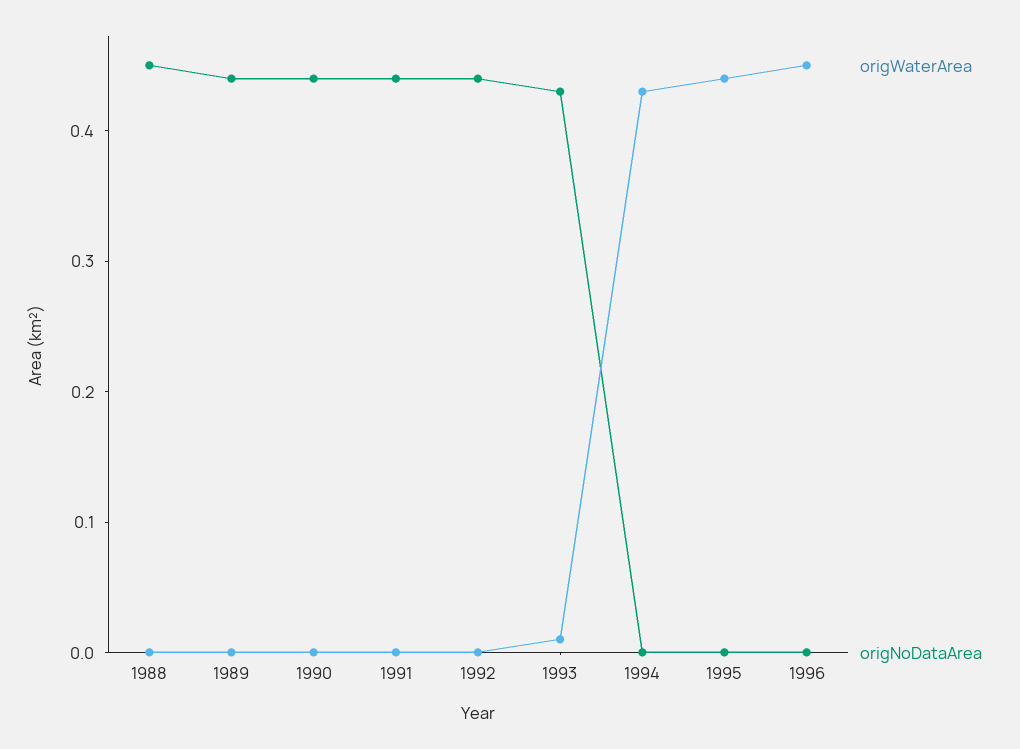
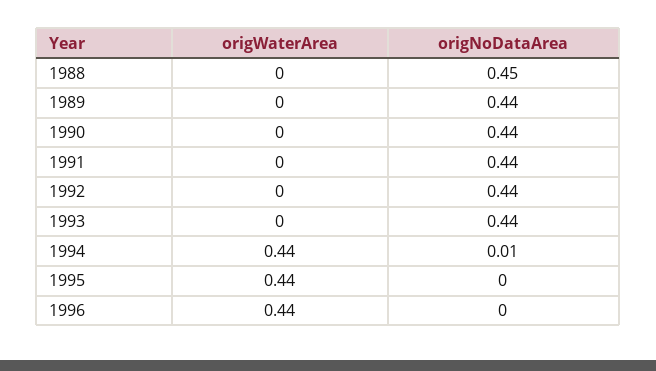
  {
    "origWaterArea": {
      "1988": 0,
      "1989": 0,
      "1990": 0,
      "1991": 0,
      "1992": 0,
-     "1993": 0.01,
+     "1993": 0,
-     "1994": 0.43,
+     "1994": 0.44,
      "1995": 0.44,
-     "1996": 0.45
+     "1996": 0.44
    },
    "origNoDataArea": {
      "1988": 0.45,
      "1989": 0.44,
      "1990": 0.44,
      "1991": 0.44,
      "1992": 0.44,
-     "1993": 0.43,
+     "1993": 0.44,
-     "1994": 0,
+     "1994": 0.01,
      "1995": 0,
      "1996": 0
    }
  }

